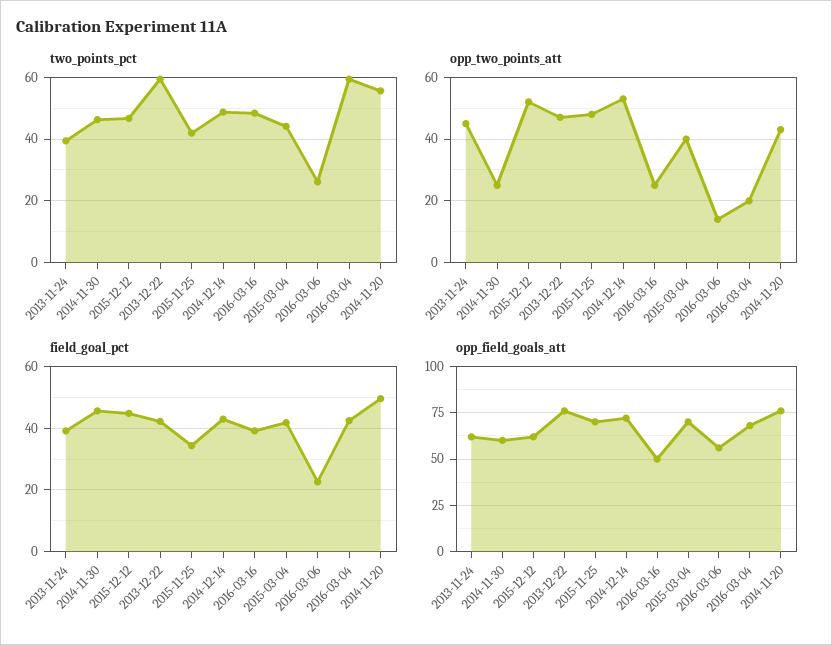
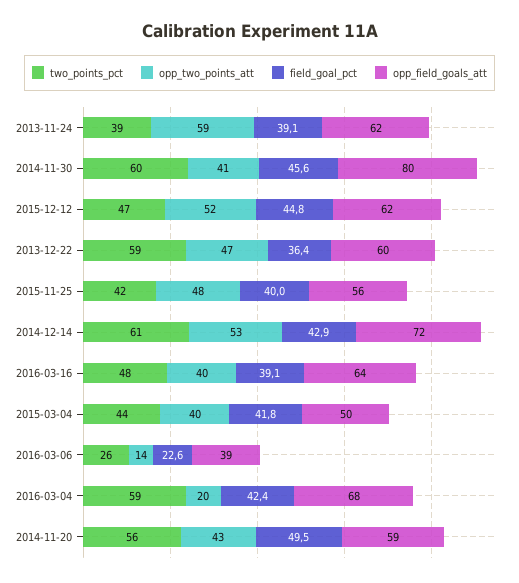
  {
    "two_points_pct": {
      "2013-11-24": 39,
-     "2014-11-30": 46,
+     "2014-11-30": 60,
      "2015-12-12": 47,
      "2013-12-22": 59,
      "2015-11-25": 42,
-     "2014-12-14": 48,
+     "2014-12-14": 61,
      "2016-03-16": 48,
      "2015-03-04": 44,
      "2016-03-06": 26,
      "2016-03-04": 59,
      "2014-11-20": 56
    },
    "opp_two_points_att": {
-     "2013-11-24": 45,
+     "2013-11-24": 59,
-     "2014-11-30": 25,
+     "2014-11-30": 41,
      "2015-12-12": 52,
      "2013-12-22": 47,
      "2015-11-25": 48,
      "2014-12-14": 53,
-     "2016-03-16": 25,
+     "2016-03-16": 40,
      "2015-03-04": 40,
      "2016-03-06": 14,
      "2016-03-04": 20,
      "2014-11-20": 43
    },
    "field_goal_pct": {
      "2013-11-24": 39.1,
      "2014-11-30": 45.6,
      "2015-12-12": 44.8,
-     "2013-12-22": 42,
+     "2013-12-22": 36.4,
-     "2015-11-25": 34,
+     "2015-11-25": 40,
      "2014-12-14": 42.9,
      "2016-03-16": 39.1,
      "2015-03-04": 41.8,
      "2016-03-06": 22.6,
      "2016-03-04": 42.4,
      "2014-11-20": 49.5
    },
    "opp_field_goals_att": {
      "2013-11-24": 62,
-     "2014-11-30": 60,
+     "2014-11-30": 80,
      "2015-12-12": 62,
-     "2013-12-22": 75,
+     "2013-12-22": 60,
-     "2015-11-25": 70,
+     "2015-11-25": 56,
      "2014-12-14": 72,
-     "2016-03-16": 50,
+     "2016-03-16": 64,
-     "2015-03-04": 70,
+     "2015-03-04": 50,
-     "2016-03-06": 55,
+     "2016-03-06": 39,
      "2016-03-04": 68,
-     "2014-11-20": 75
+     "2014-11-20": 59
    }
  }

